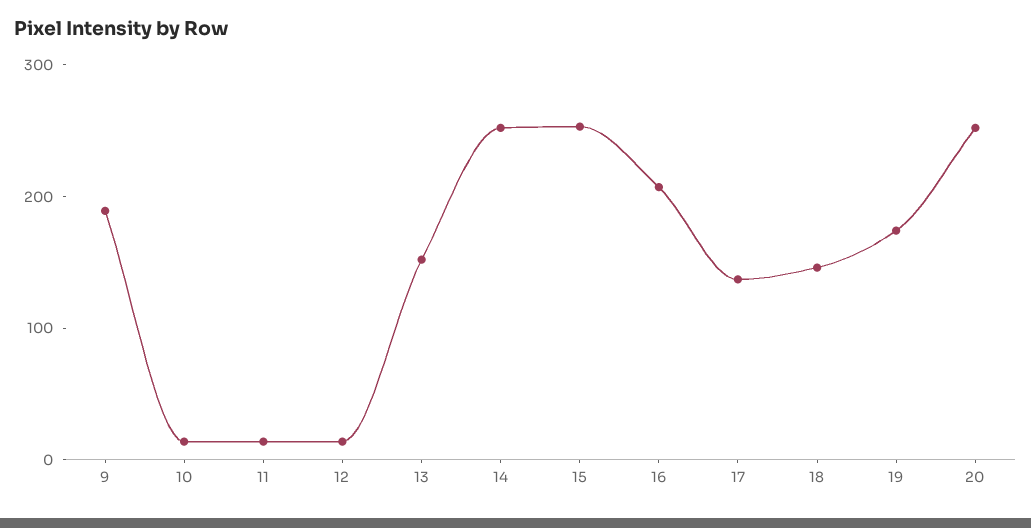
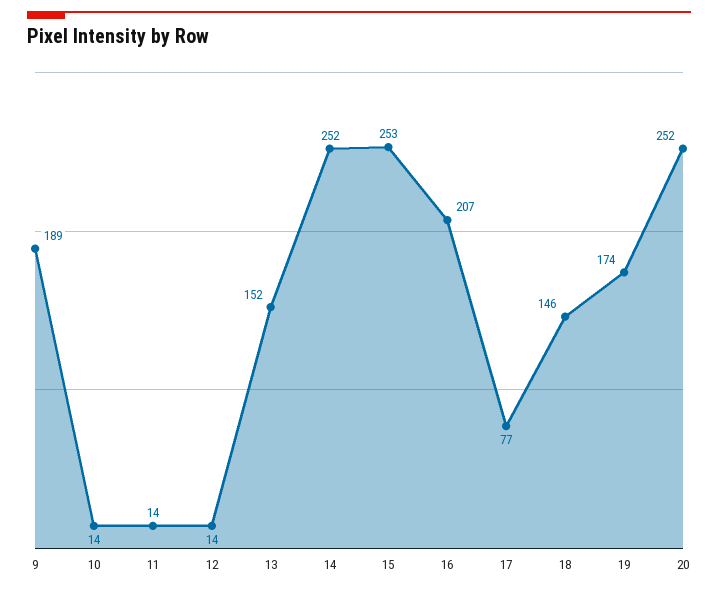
  {
    "9": 189,
    "10": 14,
    "11": 14,
    "12": 14,
    "13": 152,
    "14": 252,
    "15": 253,
    "16": 207,
-   "17": 140,
+   "17": 77,
    "18": 146,
    "19": 174,
    "20": 252
  }

